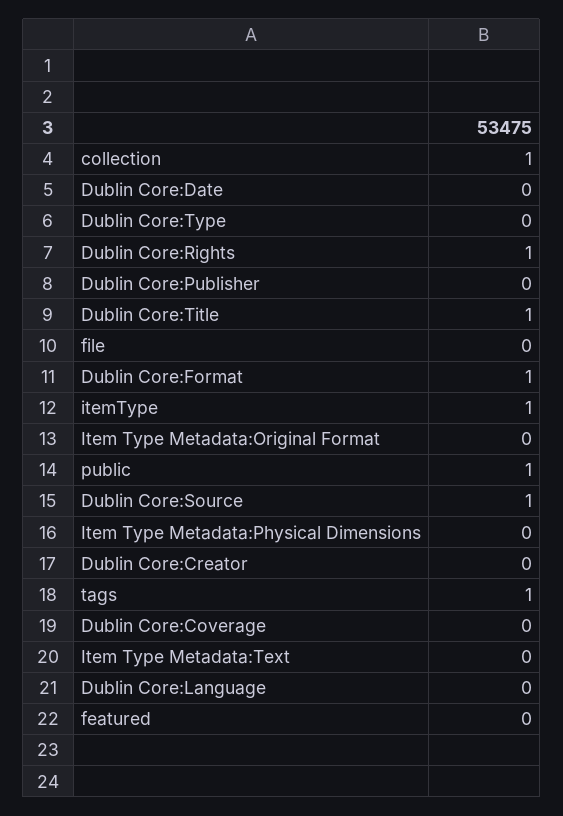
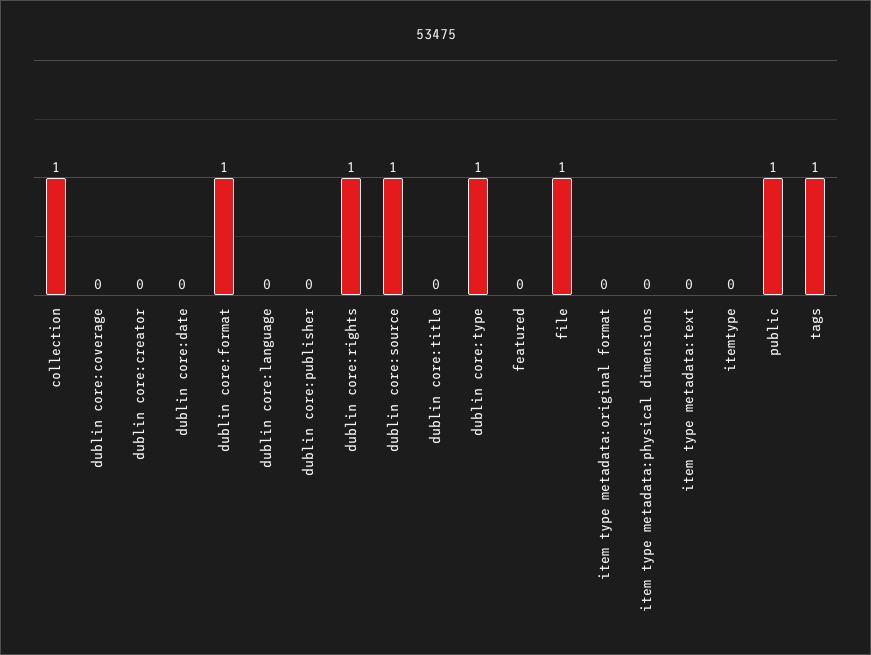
  {
    "collection": 1,
    "Dublin Core:Date": 0,
-   "Dublin Core:Type": 0,
+   "Dublin Core:Type": 1,
    "Dublin Core:Rights": 1,
    "Dublin Core:Publisher": 0,
-   "Dublin Core:Title": 1,
+   "Dublin Core:Title": 0,
-   "file": 0,
+   "file": 1,
    "Dublin Core:Format": 1,
-   "itemType": 1,
+   "itemType": 0,
    "Item Type Metadata:Original Format": 0,
    "public": 1,
    "Dublin Core:Source": 1,
    "Item Type Metadata:Physical Dimensions": 0,
    "Dublin Core:Creator": 0,
    "tags": 1,
    "Dublin Core:Coverage": 0,
    "Item Type Metadata:Text": 0,
    "Dublin Core:Language": 0,
    "featured": 0
  }

